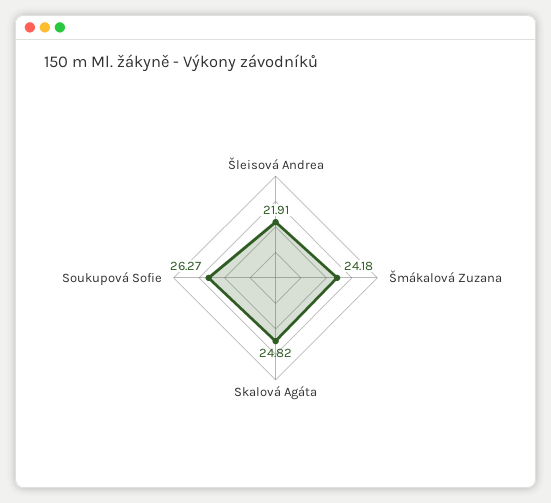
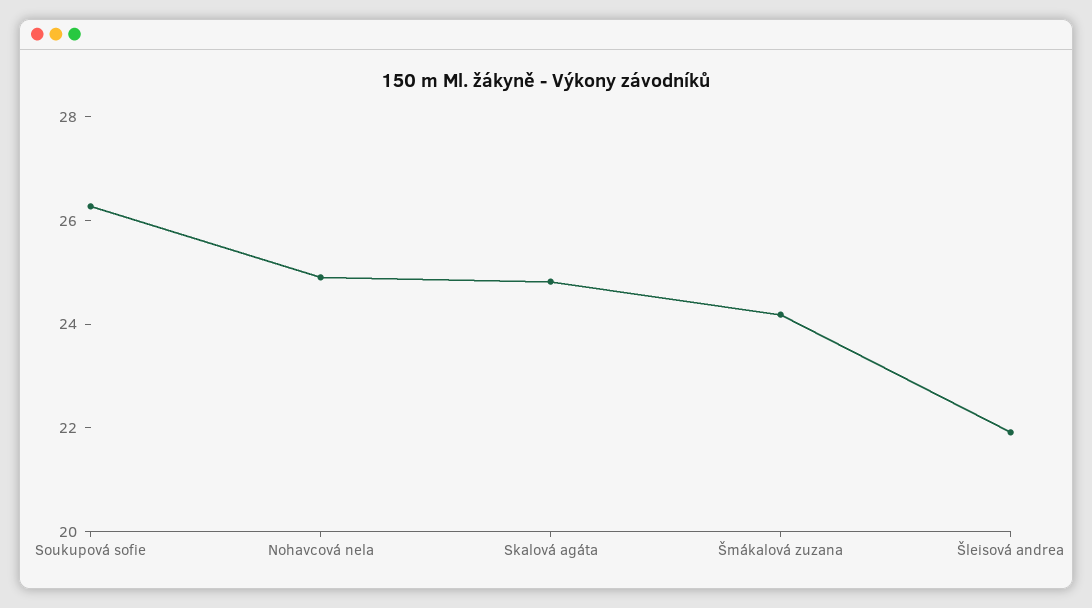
  {
    "Šleisová Andrea": 21.91,
    "Šmákalová Zuzana": 24.18,
    "Skalová Agáta": 24.82,
-   "Soukupová Sofie": 26.27
+   "Soukupová Sofie": 26.27,
+   "Nohavcová nela": 25
  }

